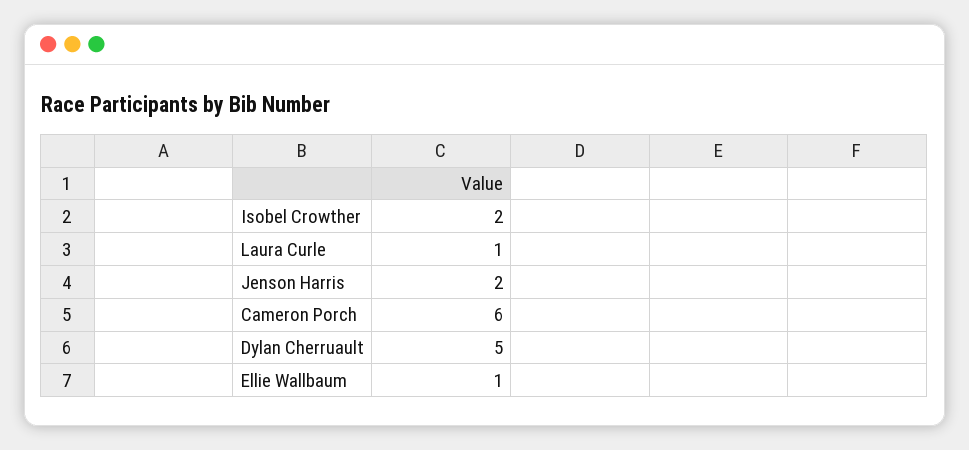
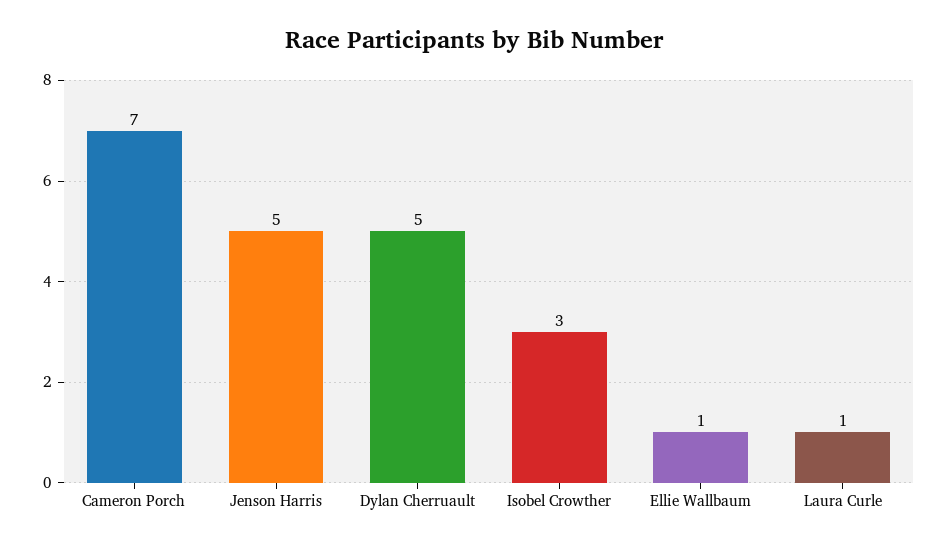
  {
-   "Isobel Crowther": 2,
+   "Isobel Crowther": 3,
    "Laura Curle": 1,
-   "Jenson Harris": 2,
+   "Jenson Harris": 5,
-   "Cameron Porch": 6,
+   "Cameron Porch": 7,
    "Dylan Cherruault": 5,
    "Ellie Wallbaum": 1
  }

